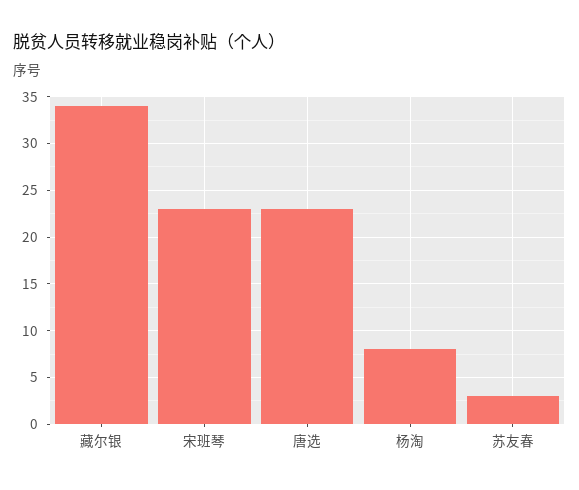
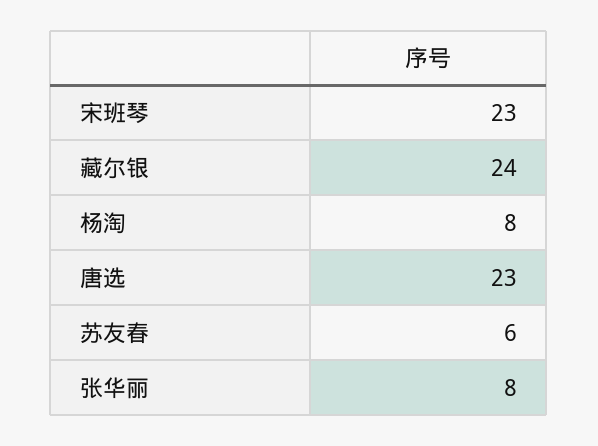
  {
-   "藏尔银": 34,
+   "藏尔银": 24,
    "宋班琴": 23,
    "唐选": 23,
    "杨淘": 8,
-   "苏友春": 3
+   "苏友春": 6,
+   "张华丽": 8
  }

